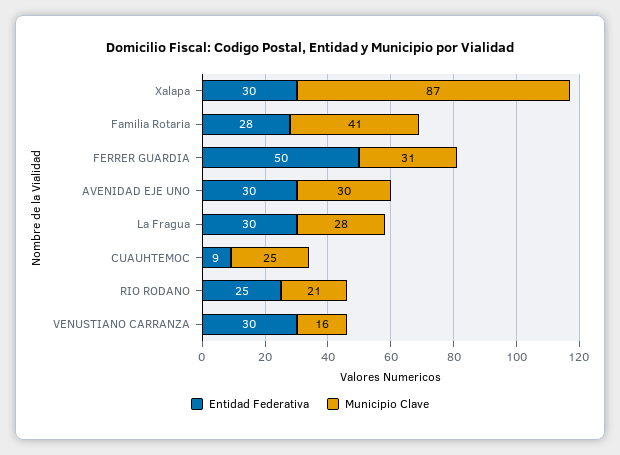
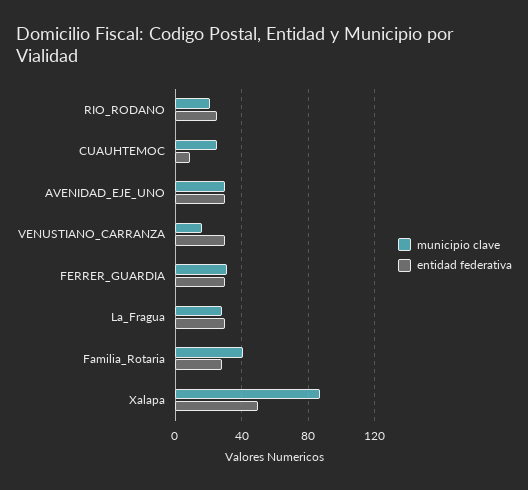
  {
    "Entidad Federativa": {
-     "Xalapa": 30,
+     "Xalapa": 50,
      "Familia Rotaria": 28,
-     "FERRER GUARDIA": 50,
+     "FERRER GUARDIA": 30,
      "AVENIDAD EJE UNO": 30,
      "La Fragua": 30,
      "CUAUHTEMOC": 9,
      "RIO RODANO": 25,
      "VENUSTIANO CARRANZA": 30
    },
    "Municipio Clave": {
      "Xalapa": 87,
      "Familia Rotaria": 41,
      "FERRER GUARDIA": 31,
      "AVENIDAD EJE UNO": 30,
      "La Fragua": 28,
      "CUAUHTEMOC": 25,
      "RIO RODANO": 21,
      "VENUSTIANO CARRANZA": 16
    }
  }

